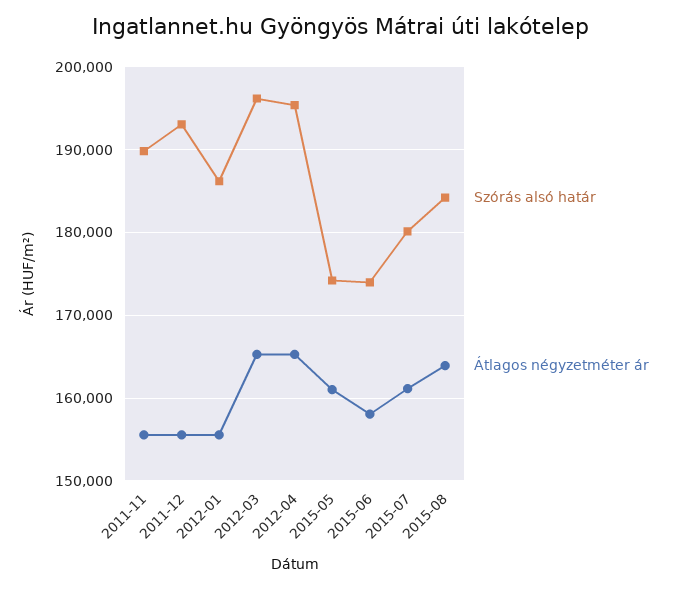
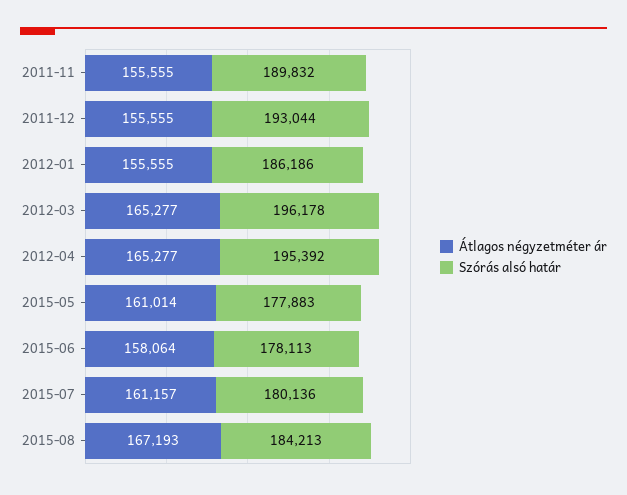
  {
    "Szórás alsó határ": {
      "2011-11": 189832,
      "2011-12": 193044,
      "2012-01": 186186,
      "2012-03": 196178,
      "2012-04": 195392,
-     "2015-05": 174000,
+     "2015-05": 177883,
-     "2015-06": 174000,
+     "2015-06": 178113,
      "2015-07": 180136,
      "2015-08": 184213
    },
    "Átlagos négyzetméter ár": {
      "2011-11": 155555,
      "2011-12": 155555,
      "2012-01": 155555,
      "2012-03": 165277,
      "2012-04": 165277,
      "2015-05": 161014,
      "2015-06": 158064,
      "2015-07": 161157,
-     "2015-08": 164000
+     "2015-08": 167193
    }
  }

